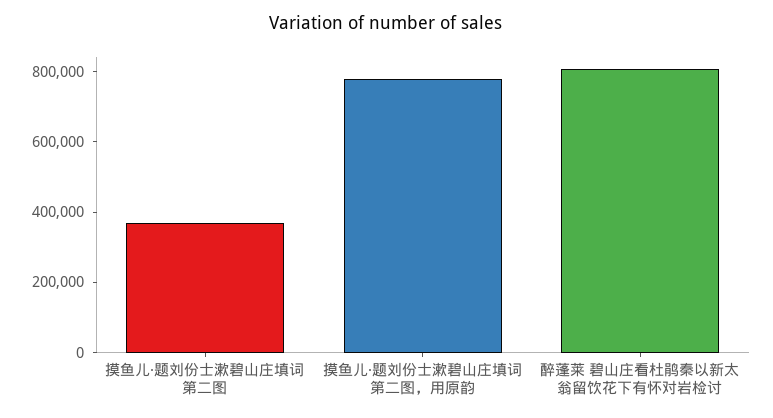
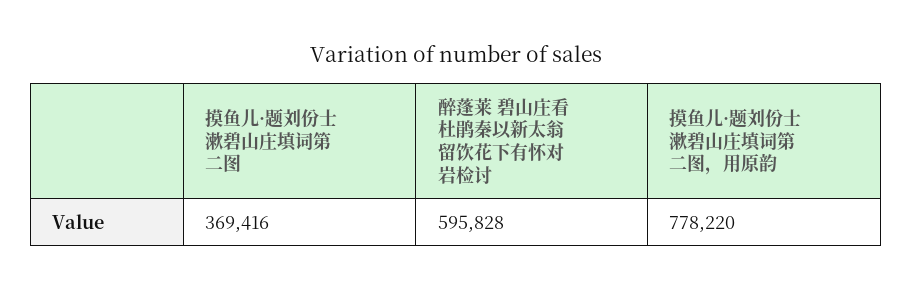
  {
    "摸鱼儿·题刘份士漱碧山庄填词第二图": 369416,
    "摸鱼儿·题刘份士漱碧山庄填词第二图，用原韵": 778220,
-   "醉蓬莱 碧山庄看杜鹃秦以新太翁留饮花下有怀对岩检讨": 800000
+   "醉蓬莱 碧山庄看杜鹃秦以新太翁留饮花下有怀对岩检讨": 595828
  }

